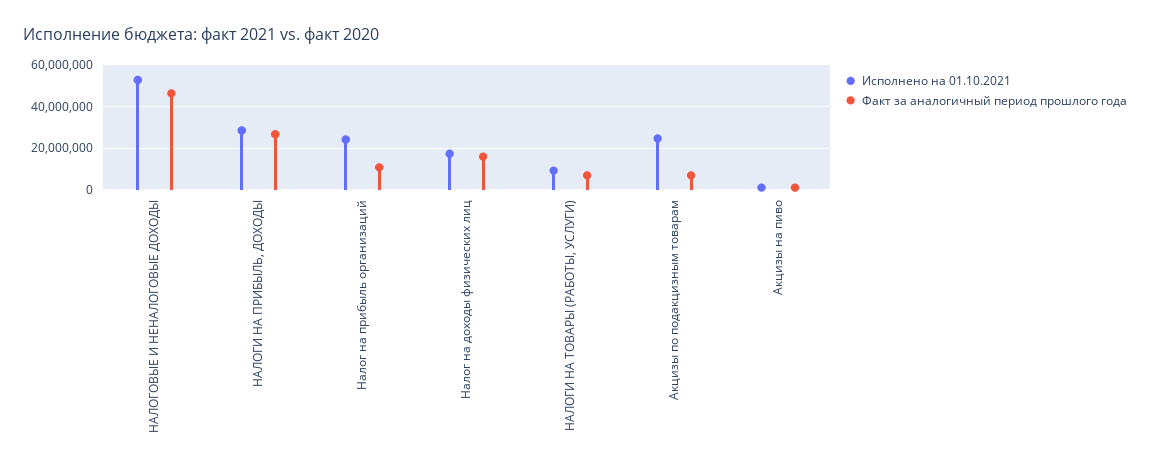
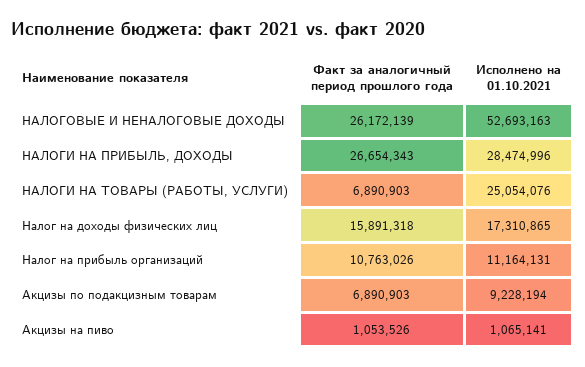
  {
    "Исполнено на 01.10.2021": {
      "НАЛОГОВЫЕ И НЕНАЛОГОВЫЕ ДОХОДЫ": 52693163,
      "НАЛОГИ НА ПРИБЫЛЬ, ДОХОДЫ": 28474996,
-     "Налог на прибыль организаций": 25000000,
+     "Налог на прибыль организаций": 11164131,
      "Налог на доходы физических лиц": 17310865,
-     "НАЛОГИ НА ТОВАРЫ (РАБОТЫ, УСЛУГИ)": 10000000,
+     "НАЛОГИ НА ТОВАРЫ (РАБОТЫ, УСЛУГИ)": 25054076,
-     "Акцизы по подакцизным товарам": 25000000,
+     "Акцизы по подакцизным товарам": 9228194,
      "Акцизы на пиво": 1065141
    },
    "Факт за аналогичный период прошлого года": {
-     "НАЛОГОВЫЕ И НЕНАЛОГОВЫЕ ДОХОДЫ": 45000000,
+     "НАЛОГОВЫЕ И НЕНАЛОГОВЫЕ ДОХОДЫ": 26172139,
      "НАЛОГИ НА ПРИБЫЛЬ, ДОХОДЫ": 26654343,
      "Налог на прибыль организаций": 10763026,
      "Налог на доходы физических лиц": 15891318,
      "НАЛОГИ НА ТОВАРЫ (РАБОТЫ, УСЛУГИ)": 6890903,
      "Акцизы по подакцизным товарам": 6890903,
      "Акцизы на пиво": 1053526
    }
  }

